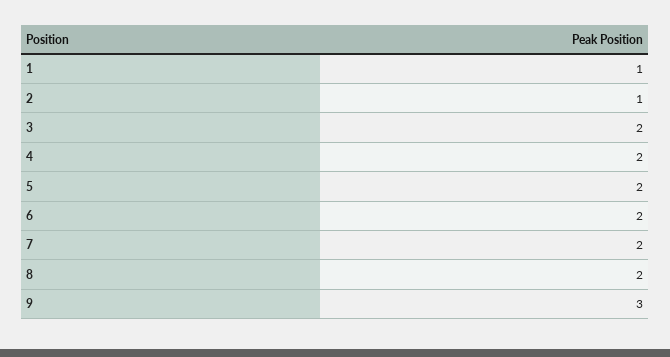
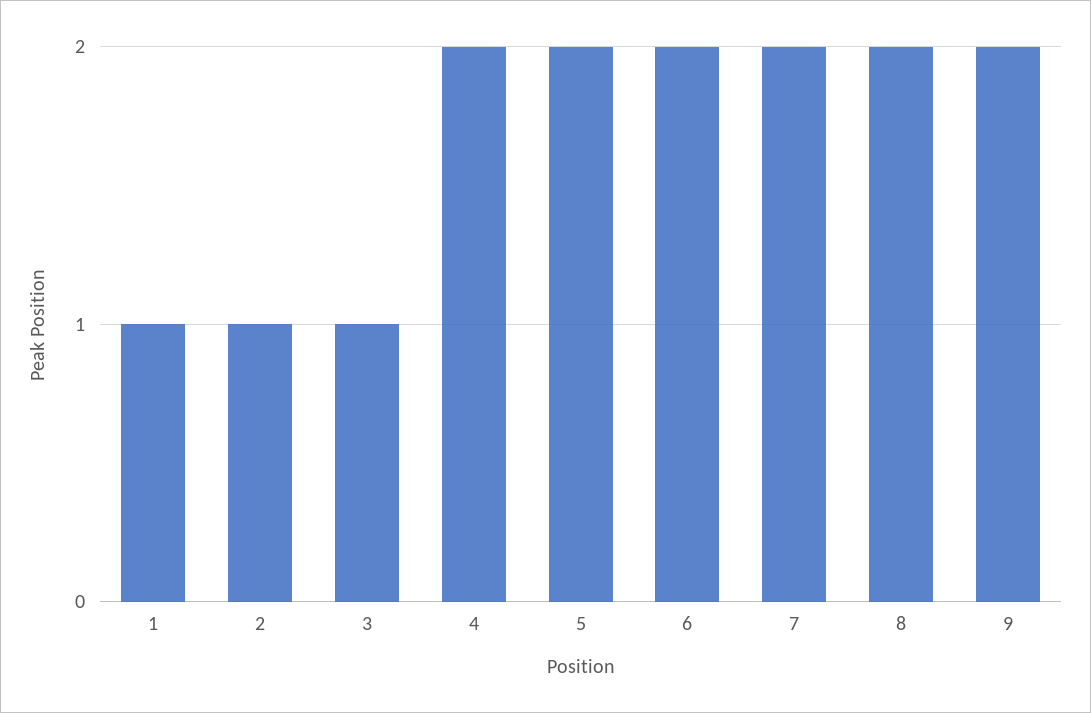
  {
    "1": 1,
    "2": 1,
-   "3": 2,
+   "3": 1,
    "4": 2,
    "5": 2,
    "6": 2,
    "7": 2,
    "8": 2,
-   "9": 3
+   "9": 2
  }

